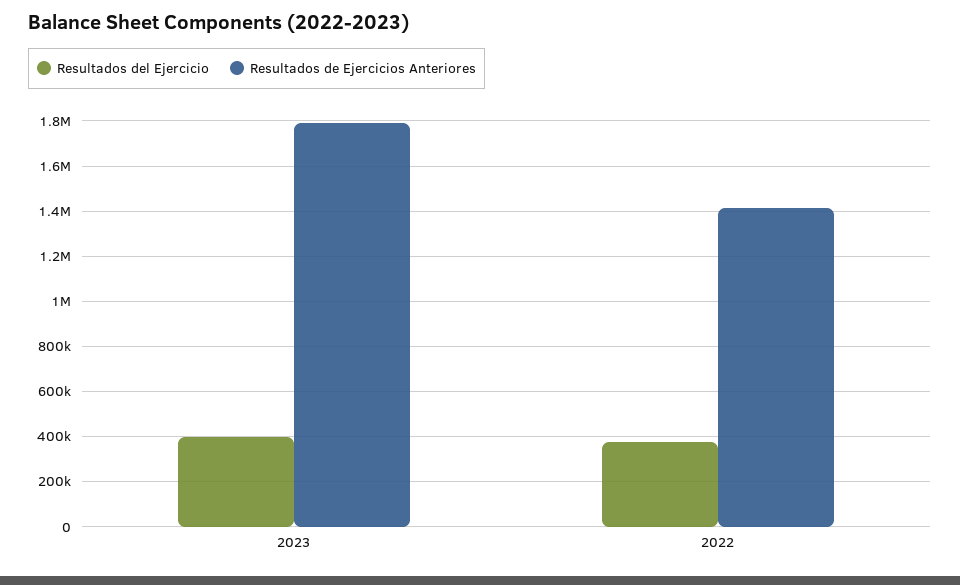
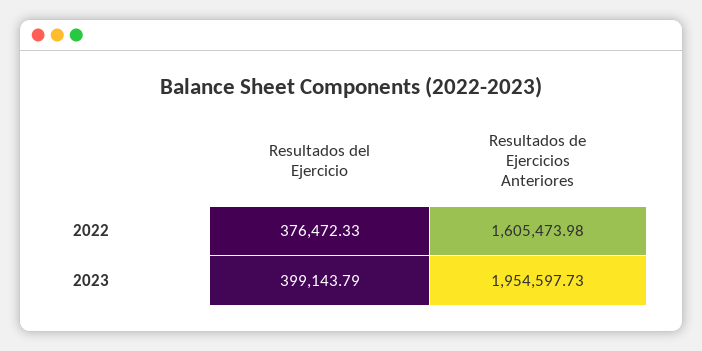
  {
    "Resultados del Ejercicio": {
      "2023": 399143.79,
      "2022": 376472.33
    },
    "Resultados de Ejercicios Anteriores": {
-     "2023": 1800000,
+     "2023": 1954597.73,
-     "2022": 1400000
+     "2022": 1605473.98
    }
  }

